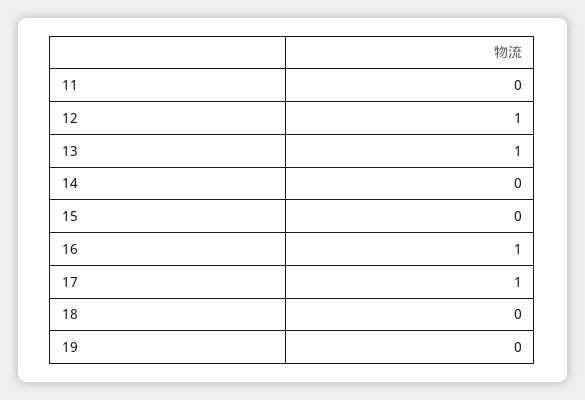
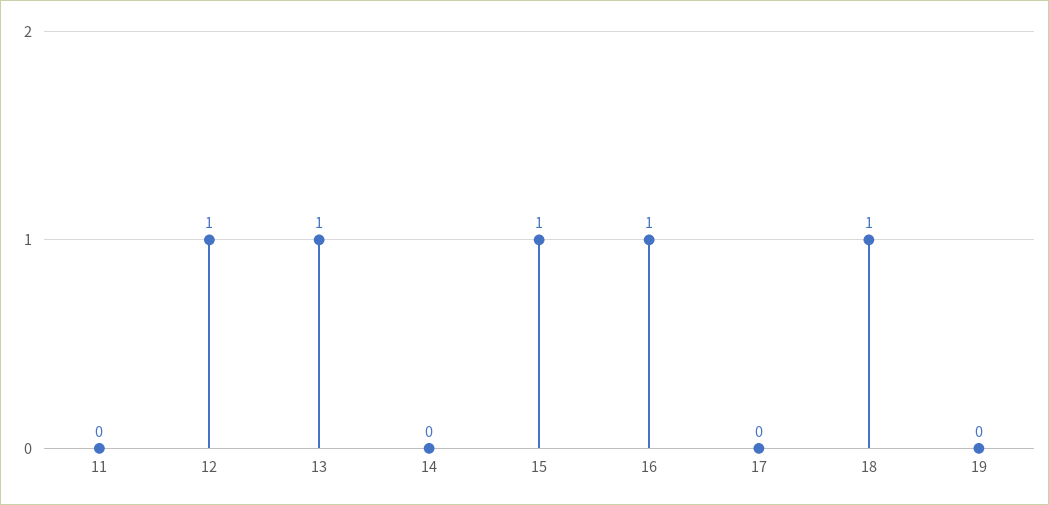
  {
    "11": 0,
    "12": 1,
    "13": 1,
    "14": 0,
-   "15": 0,
+   "15": 1,
    "16": 1,
-   "17": 1,
+   "17": 0,
-   "18": 0,
+   "18": 1,
    "19": 0
  }

